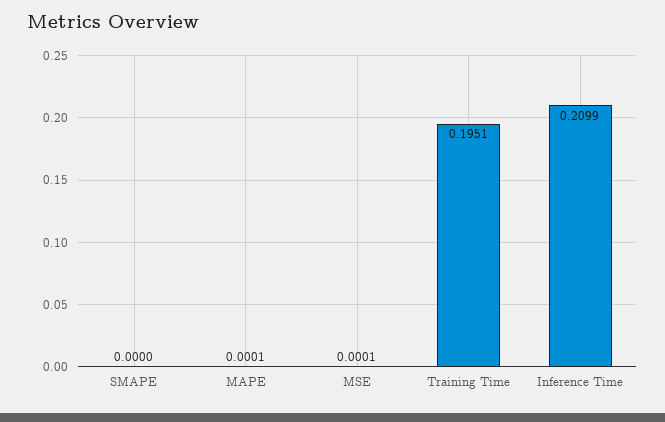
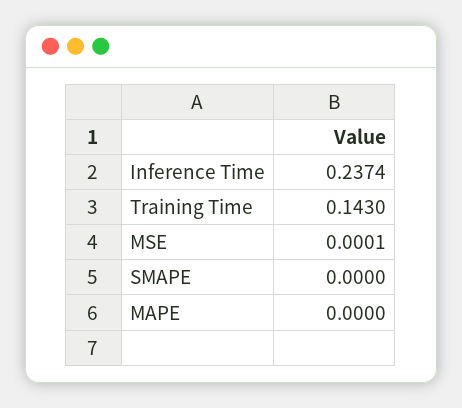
  {
    "SMAPE": 0,
-   "MAPE": 0.0001,
+   "MAPE": 0,
    "MSE": 0.0001,
-   "Training Time": 0.1951,
+   "Training Time": 0.143,
-   "Inference Time": 0.2099
+   "Inference Time": 0.2374
  }

